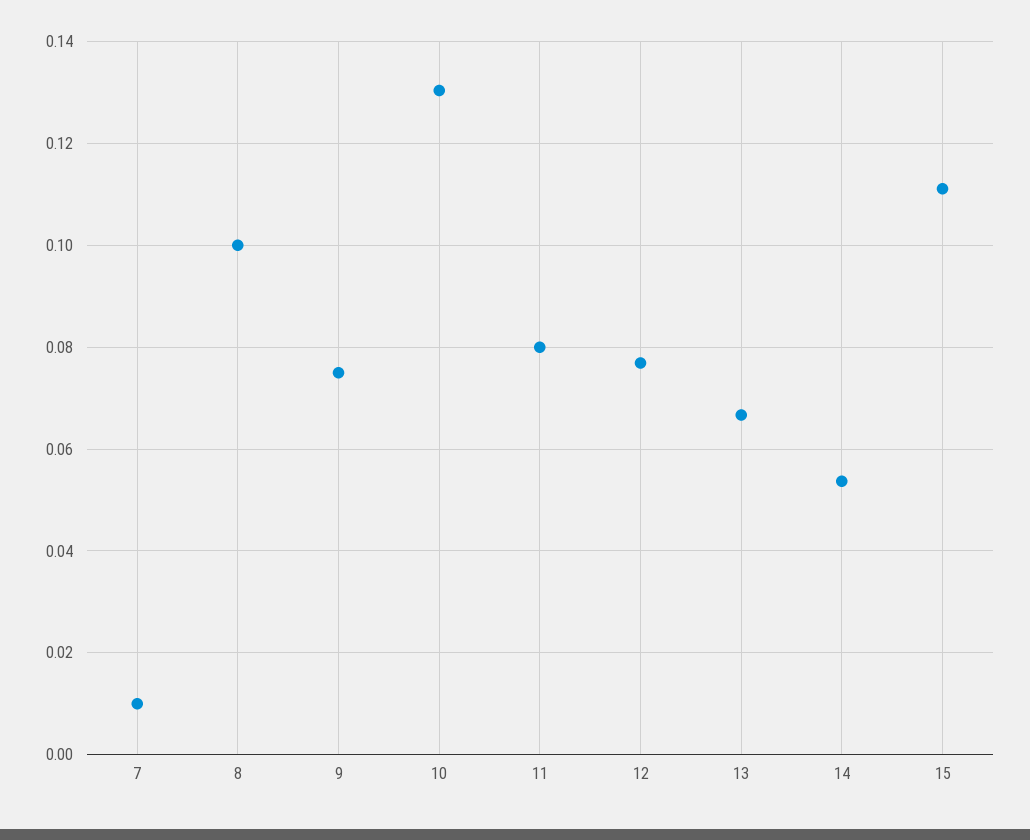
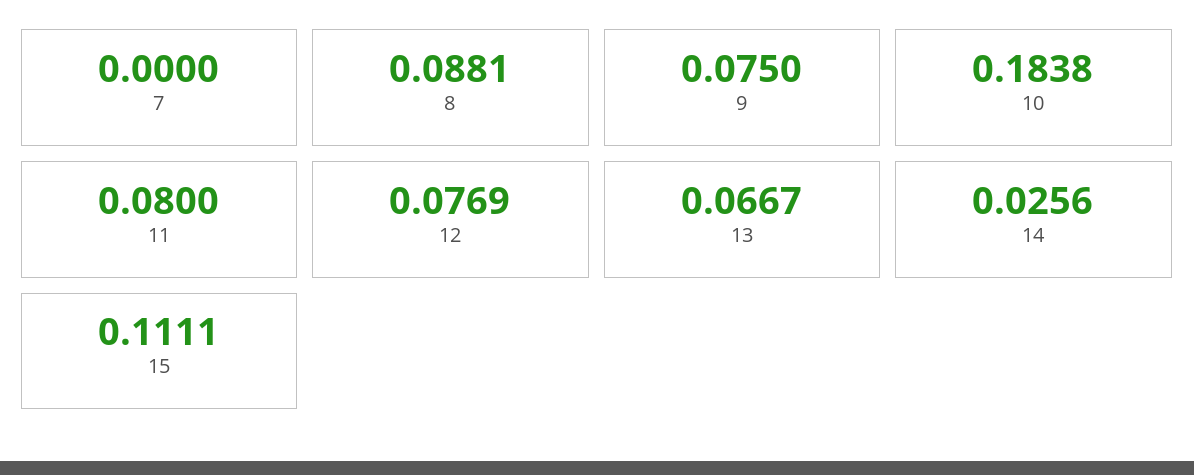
  {
-   "7": 0.01,
+   "7": 0,
-   "8": 0.1,
+   "8": 0.0881,
    "9": 0.075,
-   "10": 0.13,
+   "10": 0.1838,
    "11": 0.08,
    "12": 0.0769,
    "13": 0.0667,
-   "14": 0.054,
+   "14": 0.0256,
    "15": 0.1111
  }

